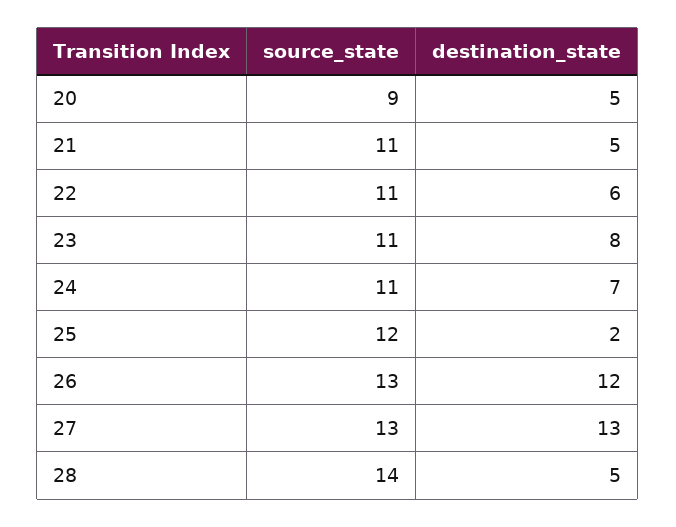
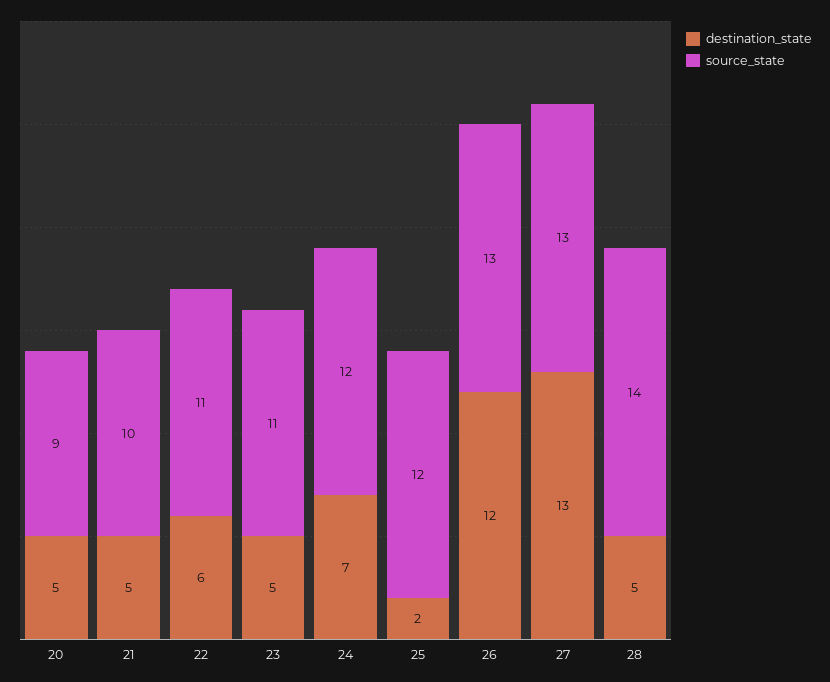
  {
    "source_state": {
      "20": 9,
-     "21": 11,
+     "21": 10,
      "22": 11,
      "23": 11,
-     "24": 11,
+     "24": 12,
      "25": 12,
      "26": 13,
      "27": 13,
      "28": 14
    },
    "destination_state": {
      "20": 5,
      "21": 5,
      "22": 6,
-     "23": 8,
+     "23": 5,
      "24": 7,
      "25": 2,
      "26": 12,
      "27": 13,
      "28": 5
    }
  }

